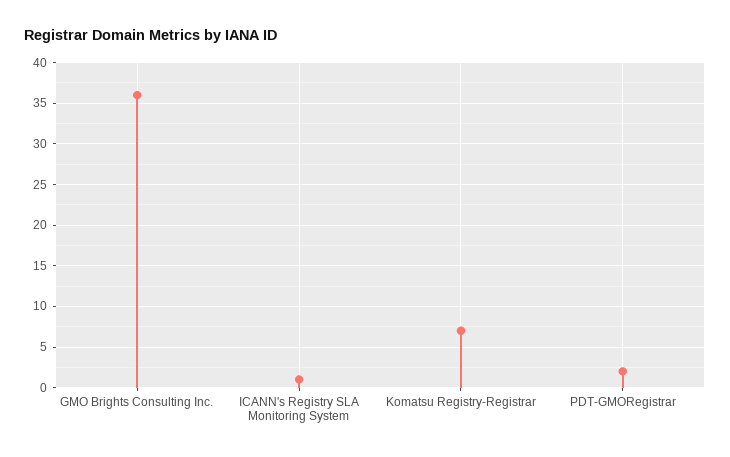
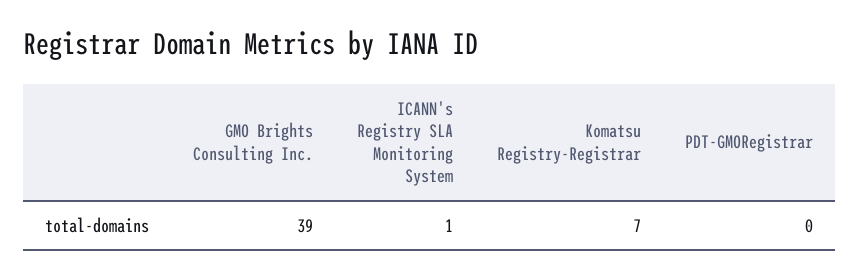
  {
-   "GMO Brights Consulting Inc.": 36,
+   "GMO Brights Consulting Inc.": 39,
    "ICANN's Registry SLA Monitoring System": 1,
    "Komatsu Registry-Registrar": 7,
-   "PDT-GMORegistrar": 2
+   "PDT-GMORegistrar": 0
  }

